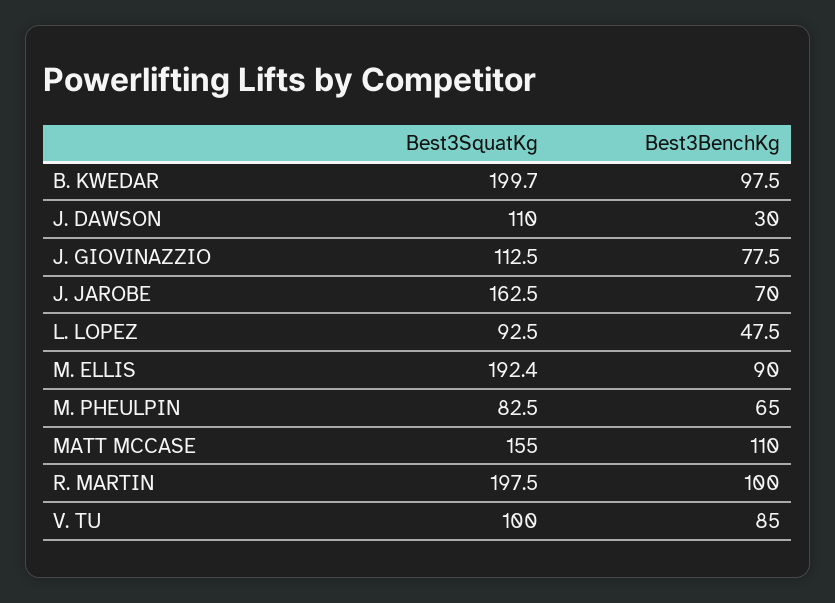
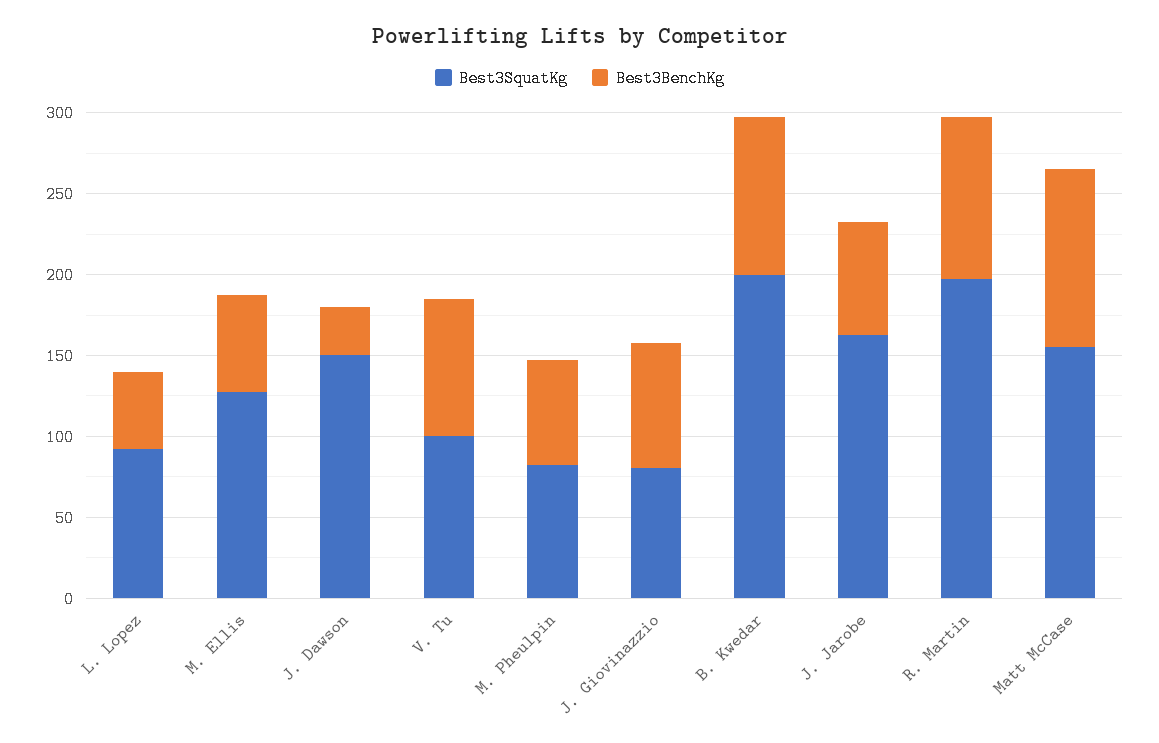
  {
    "Best3SquatKg": {
      "B. KWEDAR": 199.7,
-     "J. DAWSON": 110,
+     "J. DAWSON": 150,
-     "J. GIOVINAZZIO": 112.5,
+     "J. GIOVINAZZIO": 80,
      "J. JAROBE": 162.5,
      "L. LOPEZ": 92.5,
-     "M. ELLIS": 192.4,
+     "M. ELLIS": 130,
      "M. PHEULPIN": 82.5,
      "MATT MCCASE": 155,
      "R. MARTIN": 197.5,
      "V. TU": 100
    },
    "Best3BenchKg": {
      "B. KWEDAR": 97.5,
      "J. DAWSON": 30,
      "J. GIOVINAZZIO": 77.5,
      "J. JAROBE": 70,
      "L. LOPEZ": 47.5,
-     "M. ELLIS": 90,
+     "M. ELLIS": 60,
      "M. PHEULPIN": 65,
      "MATT MCCASE": 110,
      "R. MARTIN": 100,
      "V. TU": 85
    }
  }

